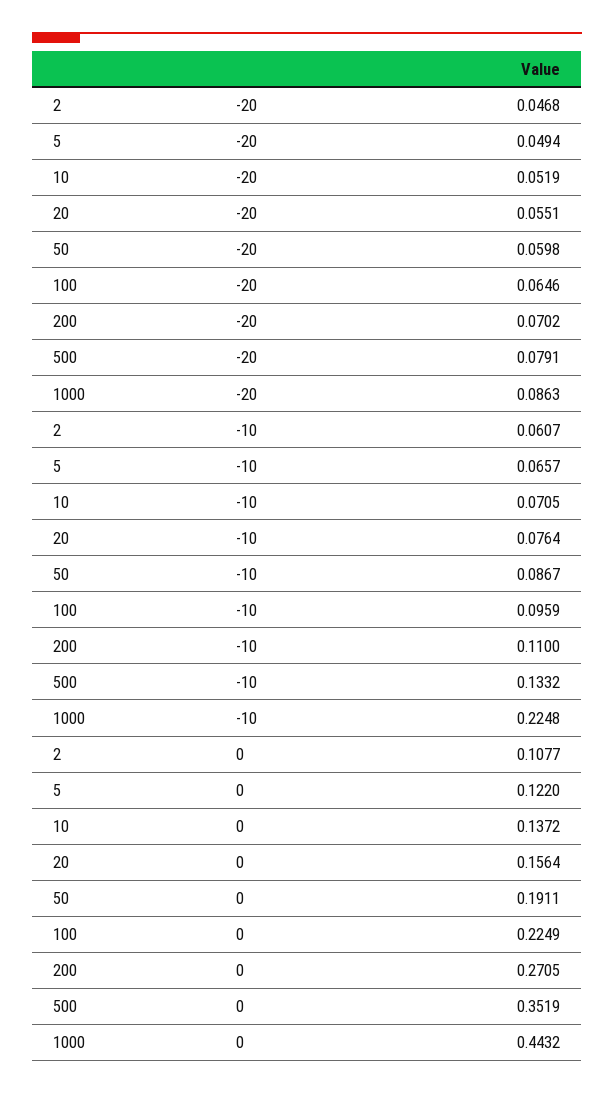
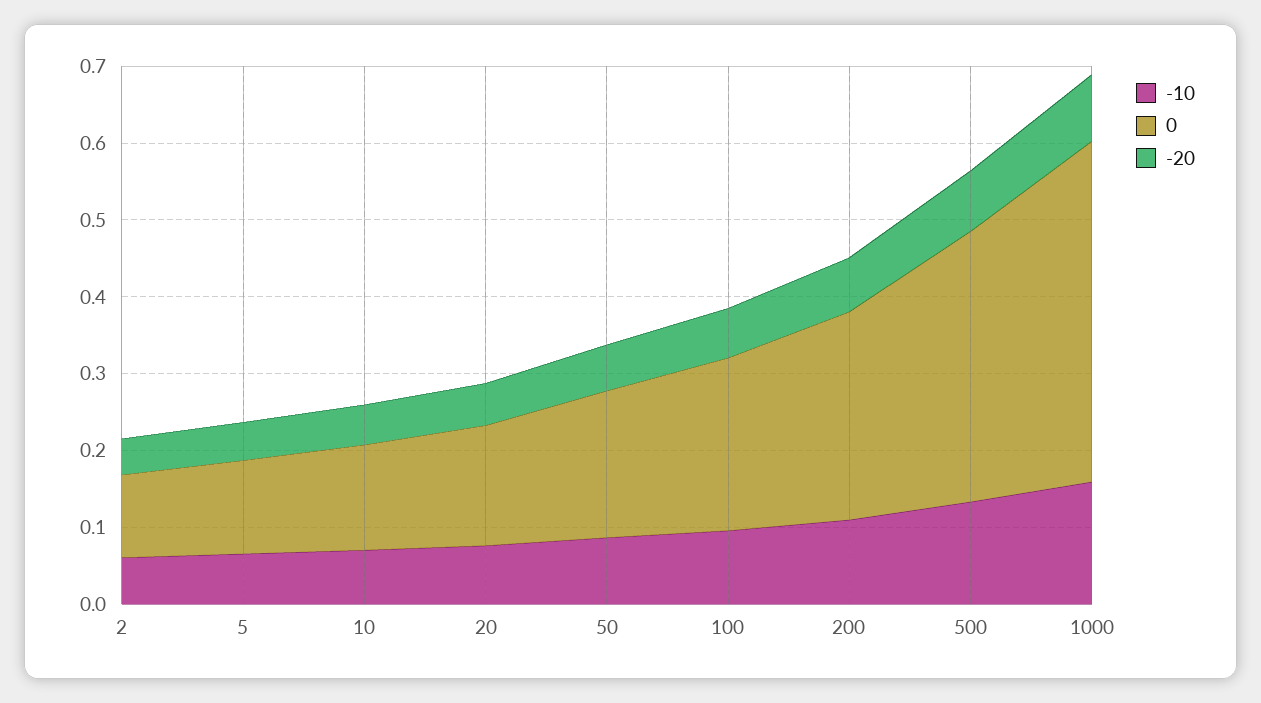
  {
    "-20": {
      "2": 0.0468,
      "5": 0.0494,
      "10": 0.0519,
      "20": 0.0551,
      "50": 0.0598,
      "100": 0.0646,
      "200": 0.0702,
      "500": 0.0791,
      "1000": 0.0863
    },
    "-10": {
      "2": 0.0607,
      "5": 0.0657,
      "10": 0.0705,
      "20": 0.0764,
      "50": 0.0867,
      "100": 0.0959,
      "200": 0.11,
      "500": 0.1332,
-     "1000": 0.2248
+     "1000": 0.16
    },
    "0": {
      "2": 0.1077,
      "5": 0.122,
      "10": 0.1372,
      "20": 0.1564,
      "50": 0.1911,
      "100": 0.2249,
      "200": 0.2705,
      "500": 0.3519,
      "1000": 0.4432
    }
  }

